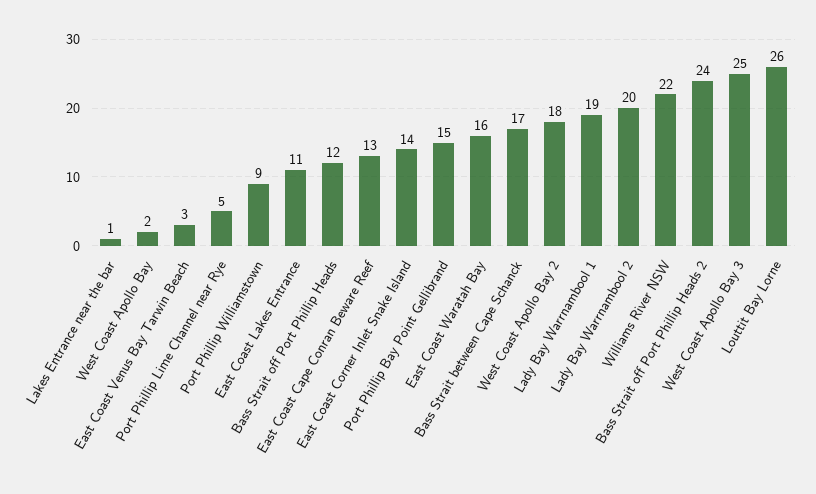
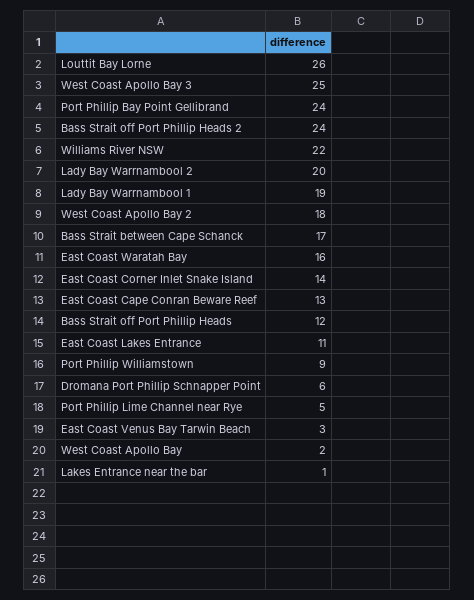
  {
    "Lakes Entrance near the bar": 1,
    "West Coast Apollo Bay": 2,
    "East Coast Venus Bay Tarwin Beach": 3,
    "Port Phillip Lime Channel near Rye": 5,
    "Port Phillip Williamstown": 9,
    "East Coast Lakes Entrance": 11,
    "Bass Strait off Port Phillip Heads": 12,
    "East Coast Cape Conran Beware Reef": 13,
    "East Coast Corner Inlet Snake Island": 14,
-   "Port Phillip Bay Point Gellibrand": 15,
+   "Port Phillip Bay Point Gellibrand": 24,
    "East Coast Waratah Bay": 16,
    "Bass Strait between Cape Schanck": 17,
    "West Coast Apollo Bay 2": 18,
    "Lady Bay Warrnambool 1": 19,
    "Lady Bay Warrnambool 2": 20,
    "Williams River NSW": 22,
    "Bass Strait off Port Phillip Heads 2": 24,
    "West Coast Apollo Bay 3": 25,
-   "Louttit Bay Lorne": 26
+   "Louttit Bay Lorne": 26,
+   "Dromana Port Phillip Schnapper Point": 6
  }

